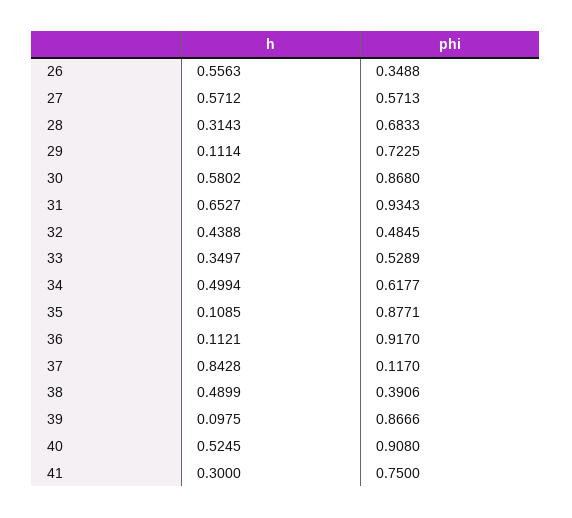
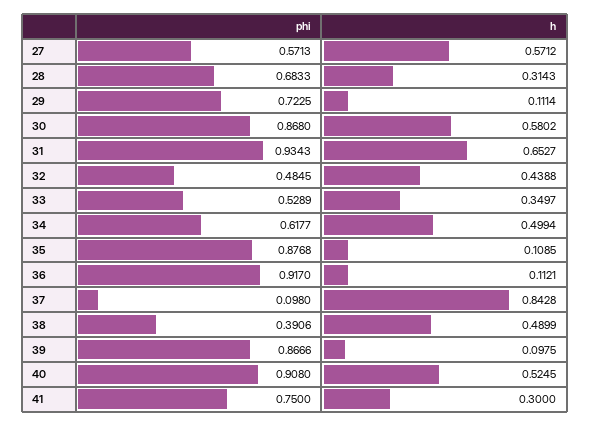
  {
    "h": {
-     "26": 0.5563,
      "27": 0.5712,
      "28": 0.3143,
      "29": 0.1114,
      "30": 0.5802,
      "31": 0.6527,
      "32": 0.4388,
      "33": 0.3497,
      "34": 0.4994,
      "35": 0.1085,
      "36": 0.1121,
      "37": 0.8428,
      "38": 0.4899,
      "39": 0.0975,
      "40": 0.5245,
      "41": 0.3
    },
    "phi": {
-     "26": 0.3488,
      "27": 0.5713,
      "28": 0.6833,
      "29": 0.7225,
      "30": 0.868,
      "31": 0.9343,
      "32": 0.4845,
      "33": 0.5289,
      "34": 0.6177,
-     "35": 0.8771,
+     "35": 0.8768,
      "36": 0.917,
-     "37": 0.117,
+     "37": 0.098,
      "38": 0.3906,
      "39": 0.8666,
      "40": 0.908,
      "41": 0.75
    }
  }

